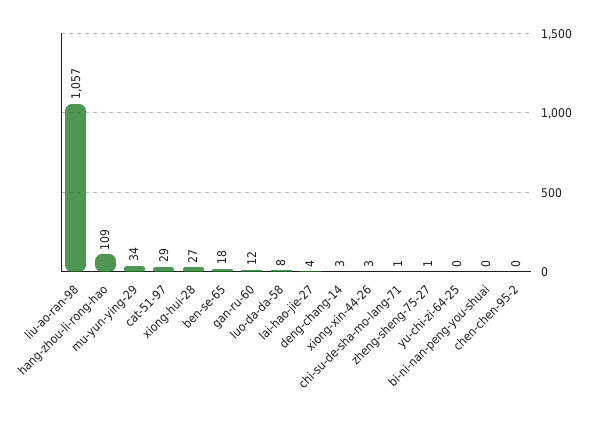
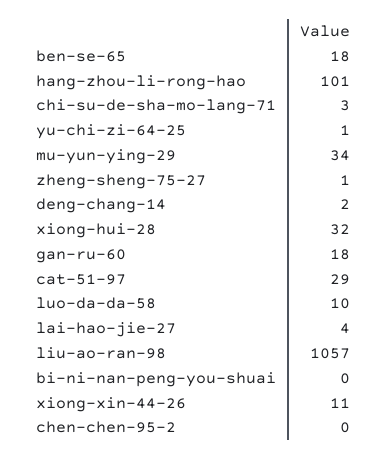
  {
    "liu-ao-ran-98": 1057,
-   "hang-zhou-li-rong-hao": 109,
+   "hang-zhou-li-rong-hao": 101,
    "mu-yun-ying-29": 34,
    "cat-51-97": 29,
-   "xiong-hui-28": 27,
+   "xiong-hui-28": 32,
    "ben-se-65": 18,
-   "gan-ru-60": 12,
+   "gan-ru-60": 18,
-   "luo-da-da-58": 8,
+   "luo-da-da-58": 10,
    "lai-hao-jie-27": 4,
-   "deng-chang-14": 3,
+   "deng-chang-14": 2,
-   "xiong-xin-44-26": 3,
+   "xiong-xin-44-26": 11,
-   "chi-su-de-sha-mo-lang-71": 1,
+   "chi-su-de-sha-mo-lang-71": 3,
    "zheng-sheng-75-27": 1,
-   "yu-chi-zi-64-25": 0,
+   "yu-chi-zi-64-25": 1,
    "bi-ni-nan-peng-you-shuai": 0,
    "chen-chen-95-2": 0
  }

